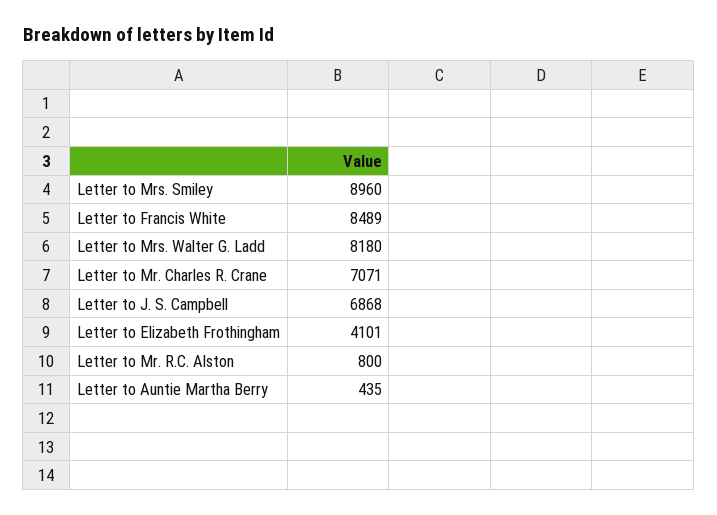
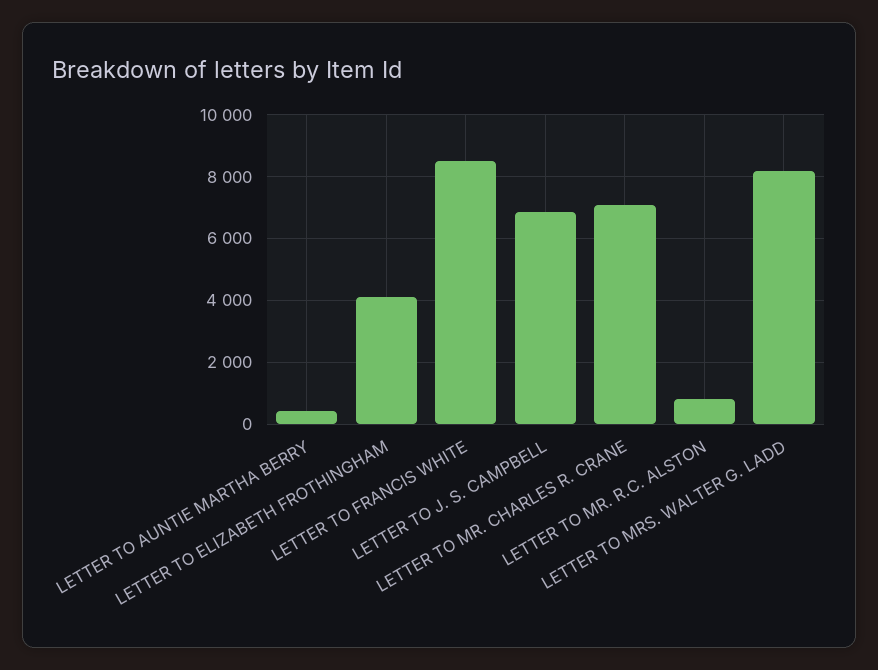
  {
-   "Letter to Mrs. Smiley": 8960,
    "Letter to Francis White": 8489,
    "Letter to Mrs. Walter G. Ladd": 8180,
    "Letter to Mr. Charles R. Crane": 7071,
    "Letter to J. S. Campbell": 6868,
    "Letter to Elizabeth Frothingham": 4101,
    "Letter to Mr. R.C. Alston": 800,
    "Letter to Auntie Martha Berry": 435
  }

